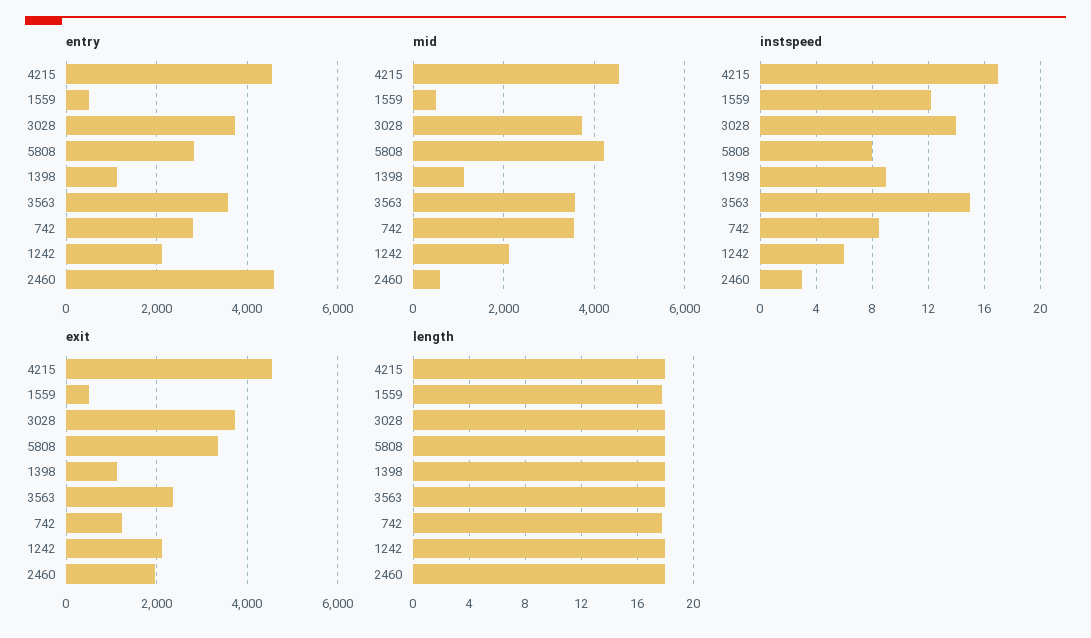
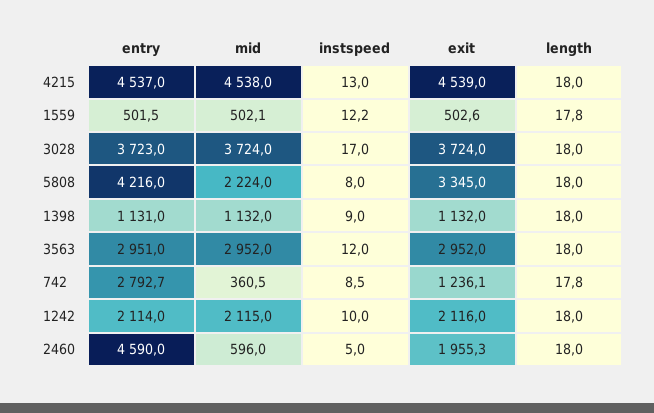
  {
    "entry": {
      "4215": 4537,
      "1559": 501.5,
      "3028": 3723,
-     "5808": 2800,
+     "5808": 4216,
      "1398": 1131,
-     "3563": 3600,
+     "3563": 2951,
      "742": 2792.7,
      "1242": 2114,
      "2460": 4590
    },
    "mid": {
      "4215": 4538,
      "1559": 502.1,
      "3028": 3724,
-     "5808": 4200,
+     "5808": 2224,
      "1398": 1132,
-     "3563": 3600,
+     "3563": 2952,
-     "742": 3600,
+     "742": 360.5,
      "1242": 2115,
      "2460": 596
    },
    "instspeed": {
-     "4215": 17,
+     "4215": 13,
      "1559": 12.2,
-     "3028": 14,
+     "3028": 17,
      "5808": 8,
      "1398": 9,
-     "3563": 15,
+     "3563": 12,
      "742": 8.5,
-     "1242": 6,
+     "1242": 10,
-     "2460": 3
+     "2460": 5
    },
    "exit": {
      "4215": 4539,
      "1559": 502.6,
      "3028": 3724,
      "5808": 3345,
      "1398": 1132,
-     "3563": 2400,
+     "3563": 2952,
      "742": 1236.1,
      "1242": 2116,
      "2460": 1955.3
    },
    "length": {
      "4215": 18,
      "1559": 17.8,
      "3028": 18,
      "5808": 18,
      "1398": 18,
      "3563": 18,
      "742": 17.8,
      "1242": 18,
      "2460": 18
    }
  }

